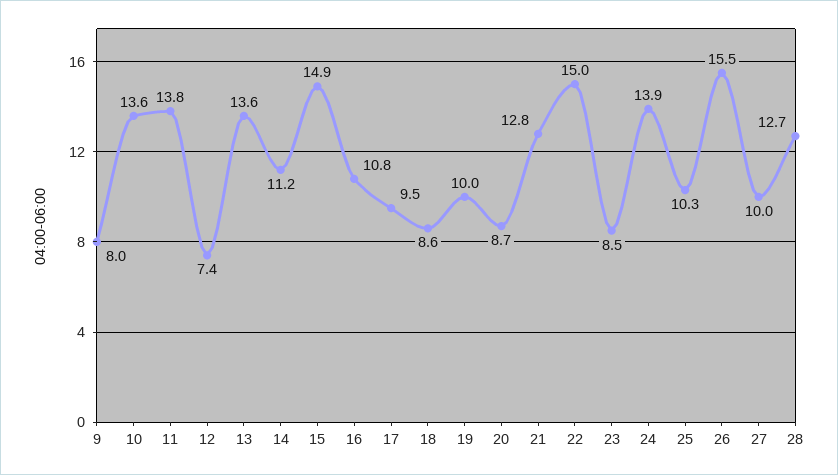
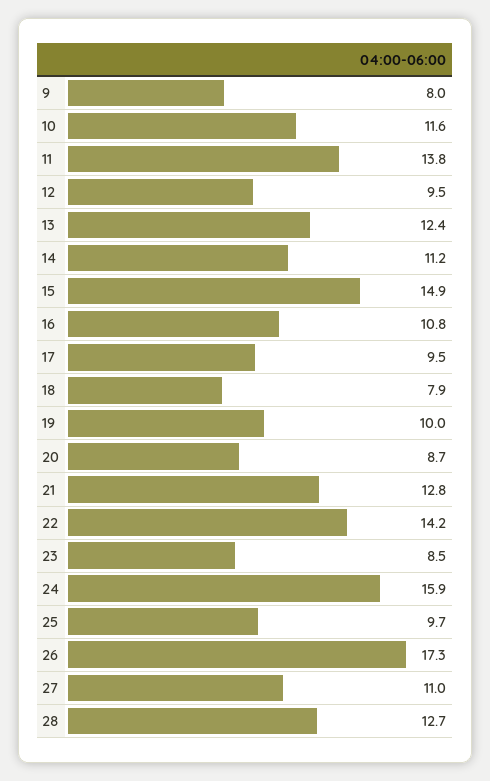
  {
    "9": 8,
-   "10": 13.6,
+   "10": 11.6,
    "11": 13.8,
-   "12": 7.4,
+   "12": 9.5,
-   "13": 13.6,
+   "13": 12.4,
    "14": 11.2,
    "15": 14.9,
    "16": 10.8,
    "17": 9.5,
-   "18": 8.6,
+   "18": 7.9,
    "19": 10,
    "20": 8.7,
    "21": 12.8,
-   "22": 15,
+   "22": 14.2,
    "23": 8.5,
-   "24": 13.9,
+   "24": 15.9,
-   "25": 10.3,
+   "25": 9.7,
-   "26": 15.5,
+   "26": 17.3,
-   "27": 10,
+   "27": 11,
    "28": 12.7
  }

